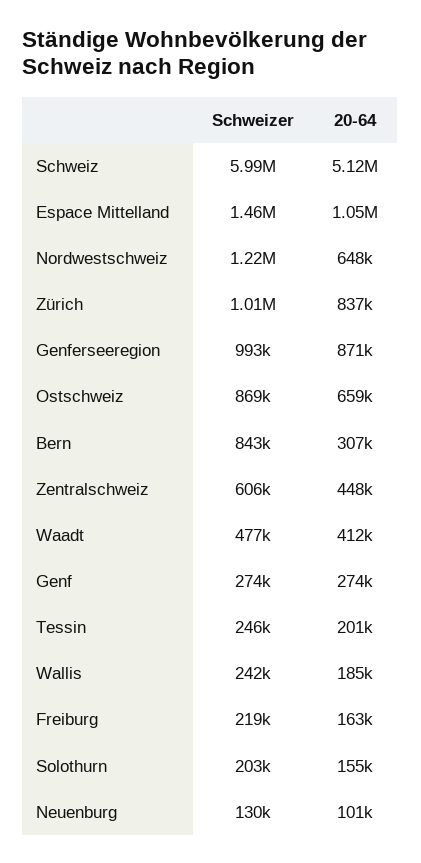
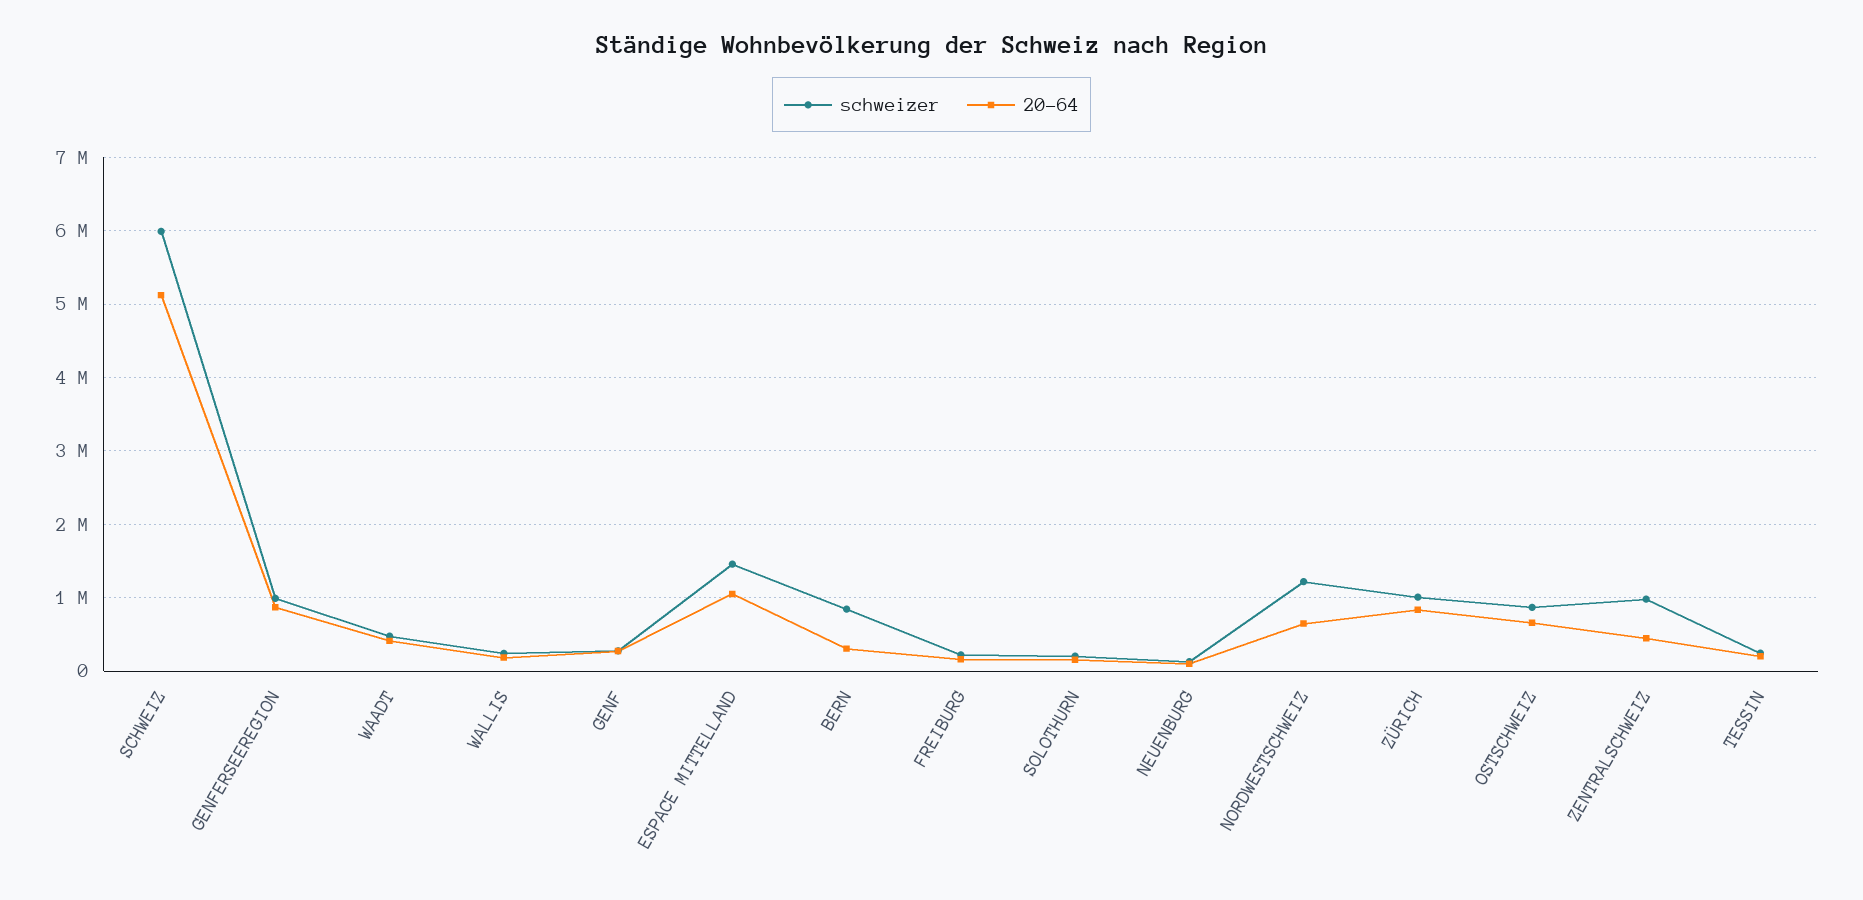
  {
    "Schweizer": {
      "Schweiz": 5990000,
      "Espace Mittelland": 1460000,
      "Nordwestschweiz": 1220000,
      "Zürich": 1010000,
      "Genferseeregion": 993000,
      "Ostschweiz": 869000,
      "Bern": 843000,
-     "Zentralschweiz": 606000,
+     "Zentralschweiz": 1000000,
      "Waadt": 477000,
      "Genf": 274000,
      "Tessin": 246000,
      "Wallis": 242000,
      "Freiburg": 219000,
      "Solothurn": 203000,
      "Neuenburg": 130000
    },
    "20-64": {
      "Schweiz": 5120000,
      "Espace Mittelland": 1050000,
      "Nordwestschweiz": 648000,
      "Zürich": 837000,
      "Genferseeregion": 871000,
      "Ostschweiz": 659000,
      "Bern": 307000,
      "Zentralschweiz": 448000,
      "Waadt": 412000,
      "Genf": 274000,
      "Tessin": 201000,
      "Wallis": 185000,
      "Freiburg": 163000,
      "Solothurn": 155000,
      "Neuenburg": 101000
    }
  }

